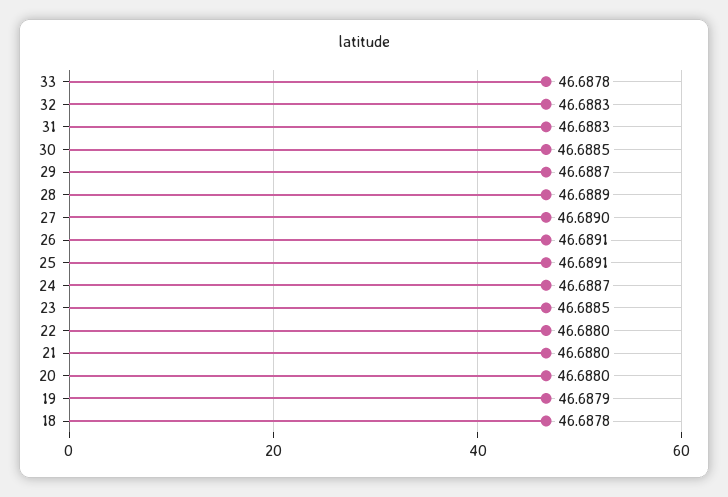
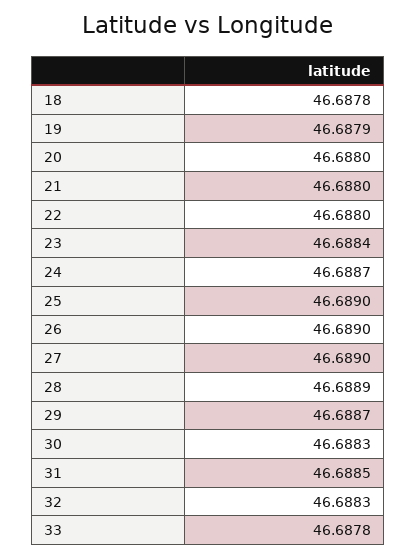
  {
    "33": 46.6878,
    "32": 46.6883,
-   "31": 46.6883,
+   "31": 46.6885,
-   "30": 46.6885,
+   "30": 46.6883,
    "29": 46.6887,
    "28": 46.6889,
    "27": 46.689,
-   "26": 46.6891,
+   "26": 46.689,
-   "25": 46.6891,
+   "25": 46.689,
    "24": 46.6887,
-   "23": 46.6885,
+   "23": 46.6884,
    "22": 46.688,
    "21": 46.688,
    "20": 46.688,
    "19": 46.6879,
    "18": 46.6878
  }

